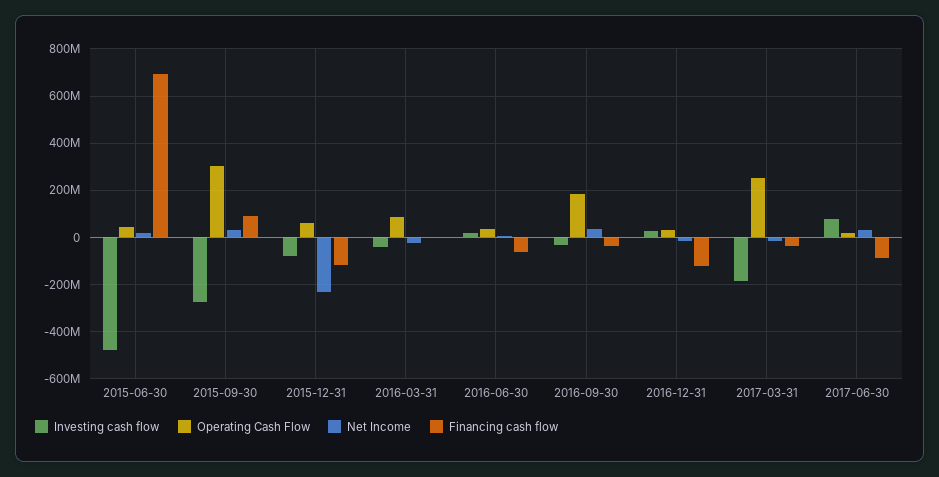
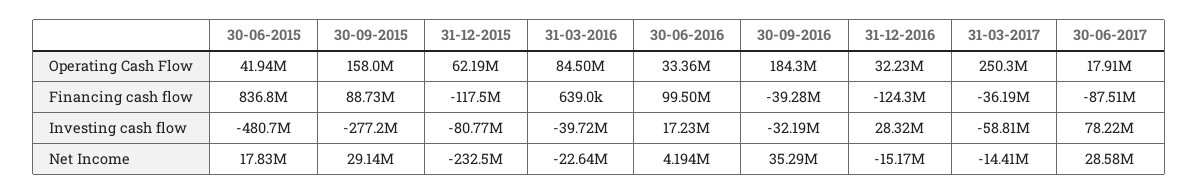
  {
    "Investing cash flow": {
      "2015-06-30": -480700000,
      "2015-09-30": -277200000,
      "2015-12-31": -80770000,
      "2016-03-31": -39720000,
      "2016-06-30": 17230000,
      "2016-09-30": -32190000,
      "2016-12-31": 28320000,
-     "2017-03-31": -200000000,
+     "2017-03-31": -58810000,
      "2017-06-30": 78220000
    },
    "Operating Cash Flow": {
      "2015-06-30": 41940000,
-     "2015-09-30": 300000000,
+     "2015-09-30": 158000000,
      "2015-12-31": 62190000,
      "2016-03-31": 84500000,
      "2016-06-30": 33360000,
      "2016-09-30": 184300000,
      "2016-12-31": 32230000,
      "2017-03-31": 250300000,
      "2017-06-30": 17910000
    },
    "Net Income": {
      "2015-06-30": 17830000,
      "2015-09-30": 29140000,
      "2015-12-31": -232500000,
      "2016-03-31": -22640000,
      "2016-06-30": 4194000,
      "2016-09-30": 35290000,
      "2016-12-31": -15170000,
      "2017-03-31": -14410000,
      "2017-06-30": 28580000
    },
    "Financing cash flow": {
-     "2015-06-30": 700000000,
+     "2015-06-30": 836800000,
      "2015-09-30": 88730000,
      "2015-12-31": -117500000,
      "2016-03-31": 639000,
-     "2016-06-30": -50000000,
+     "2016-06-30": 99500000,
      "2016-09-30": -39280000,
      "2016-12-31": -124300000,
      "2017-03-31": -36190000,
      "2017-06-30": -87510000
    }
  }

